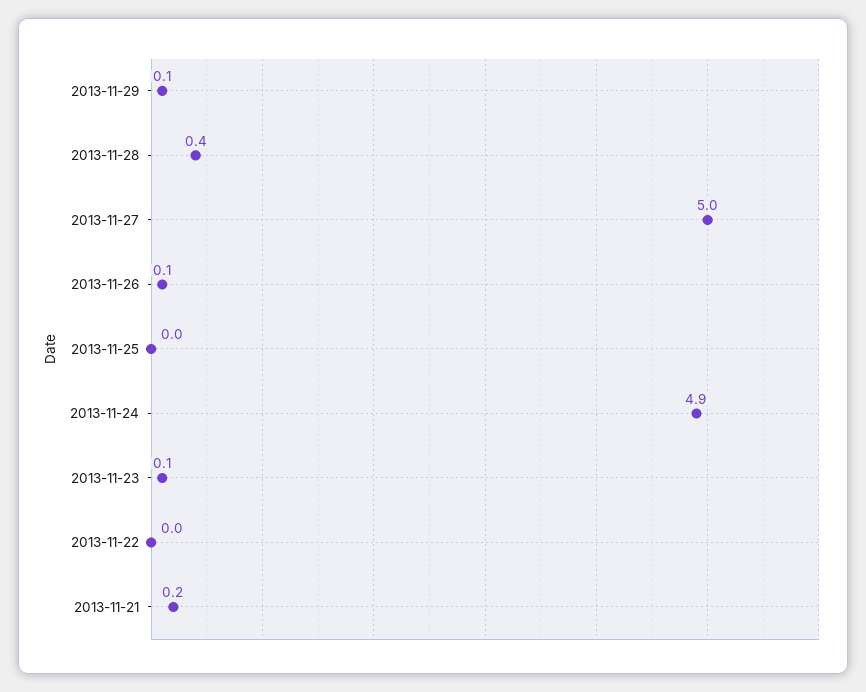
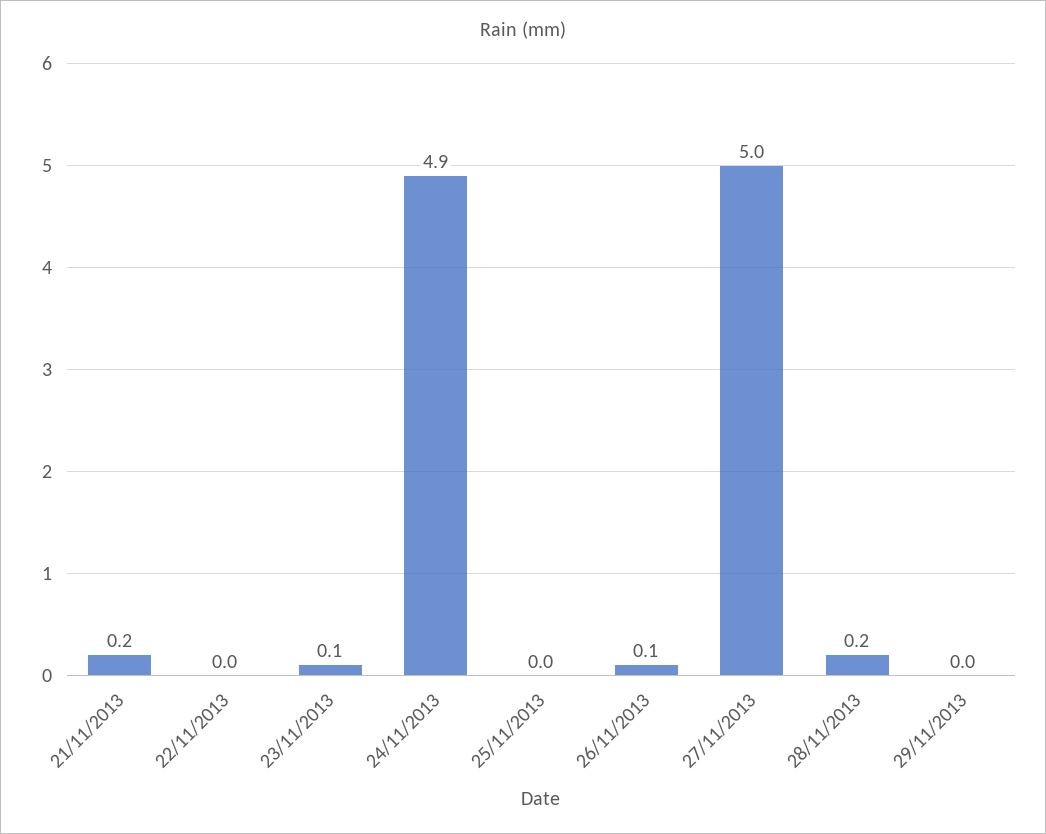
  {
-   "2013-11-29": 0.1,
+   "2013-11-29": 0,
-   "2013-11-28": 0.4,
+   "2013-11-28": 0.2,
    "2013-11-27": 5,
    "2013-11-26": 0.1,
    "2013-11-25": 0,
    "2013-11-24": 4.9,
    "2013-11-23": 0.1,
    "2013-11-22": 0,
    "2013-11-21": 0.2
  }

